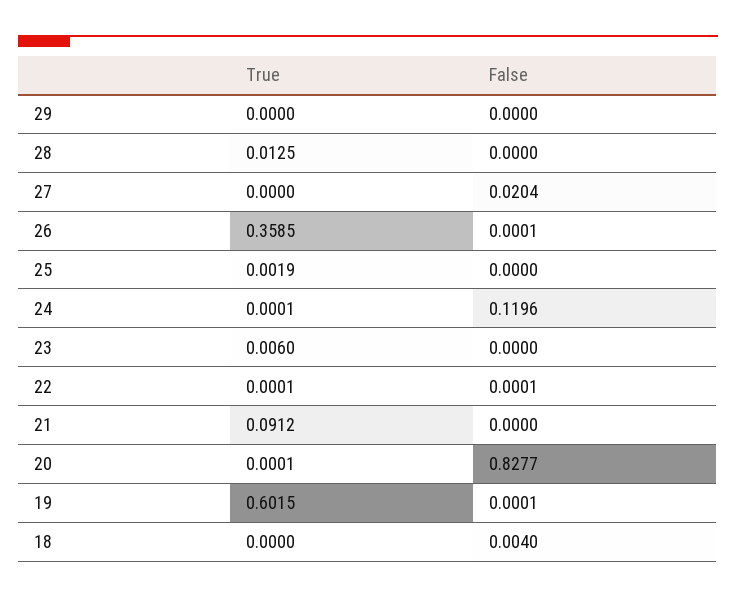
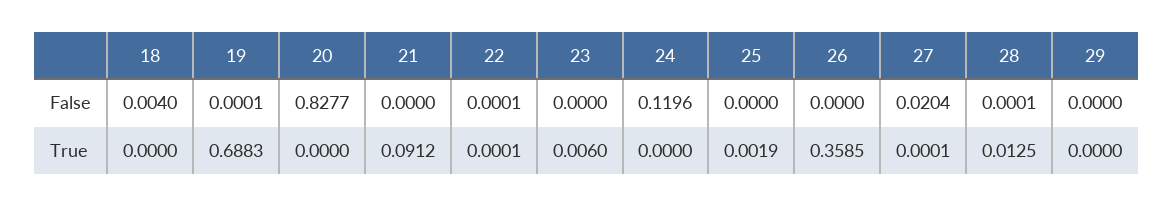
  {
    "True": {
      "29": 0,
      "28": 0.0125,
-     "27": 0,
+     "27": 0.0001,
      "26": 0.3585,
      "25": 0.0019,
-     "24": 0.0001,
+     "24": 0,
      "23": 0.006,
      "22": 0.0001,
      "21": 0.0912,
-     "20": 0.0001,
+     "20": 0,
-     "19": 0.6015,
+     "19": 0.6883,
      "18": 0
    },
    "False": {
      "29": 0,
-     "28": 0,
+     "28": 0.0001,
      "27": 0.0204,
-     "26": 0.0001,
+     "26": 0,
      "25": 0,
      "24": 0.1196,
      "23": 0,
      "22": 0.0001,
      "21": 0,
      "20": 0.8277,
      "19": 0.0001,
      "18": 0.004
    }
  }

